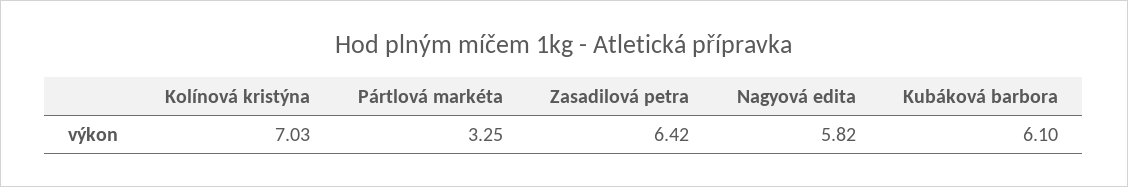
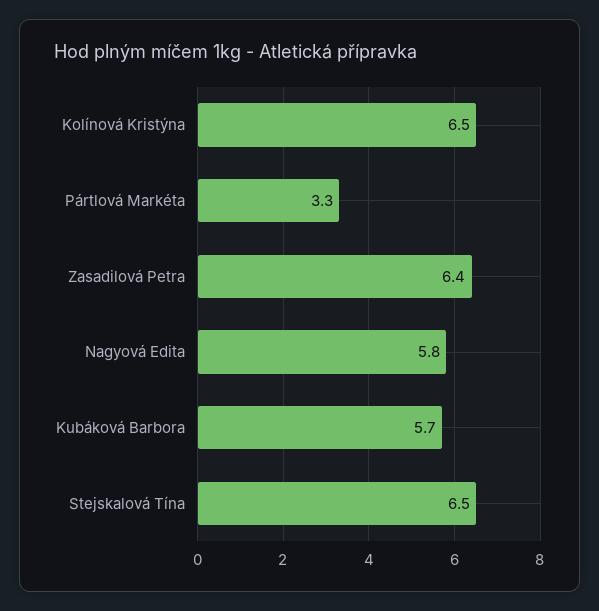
  {
-   "Kolínová kristýna": 7.03,
+   "Kolínová kristýna": 6.5,
    "Pártlová markéta": 3.25,
    "Zasadilová petra": 6.42,
    "Nagyová edita": 5.82,
-   "Kubáková barbora": 6.1
+   "Kubáková barbora": 5.7,
+   "Stejskalová Tína": 6.5
  }

